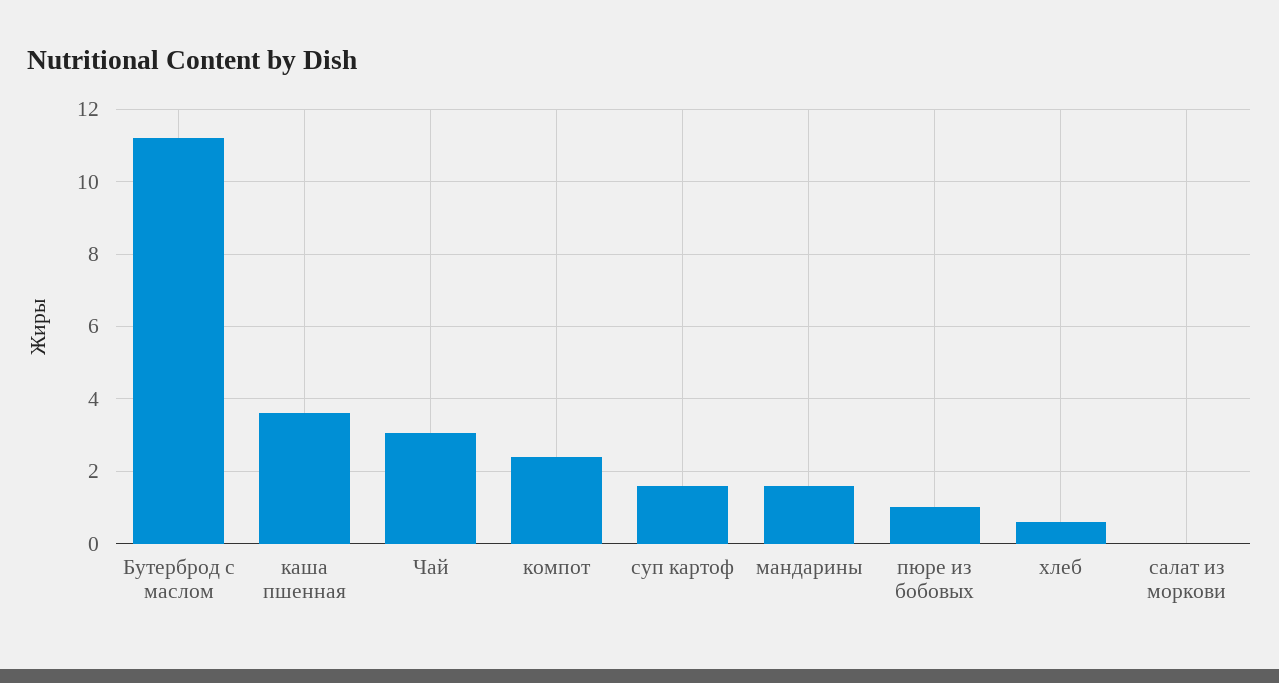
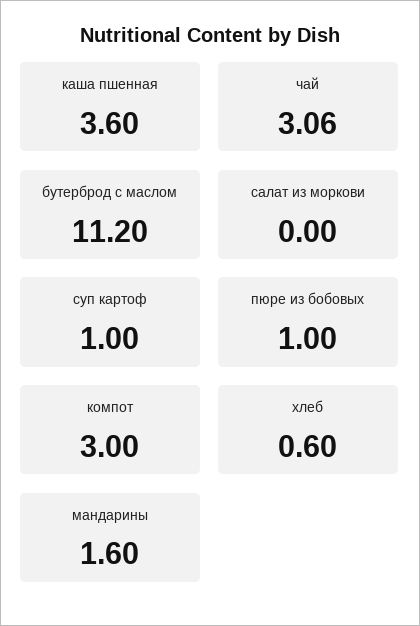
  {
    "Бутерброд с маслом": 11.2,
    "каша пшенная": 3.6,
    "Чай": 3.06,
-   "компот": 2.4,
+   "компот": 3,
-   "суп картоф": 1.6,
+   "суп картоф": 1,
    "мандарины": 1.6,
    "пюре из бобовых": 1,
    "хлеб": 0.6,
    "салат из моркови": 0
  }

